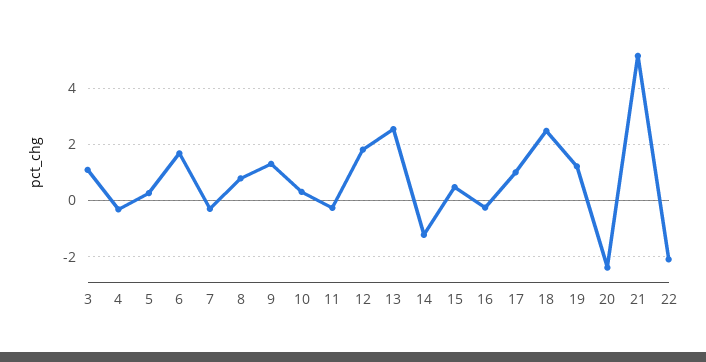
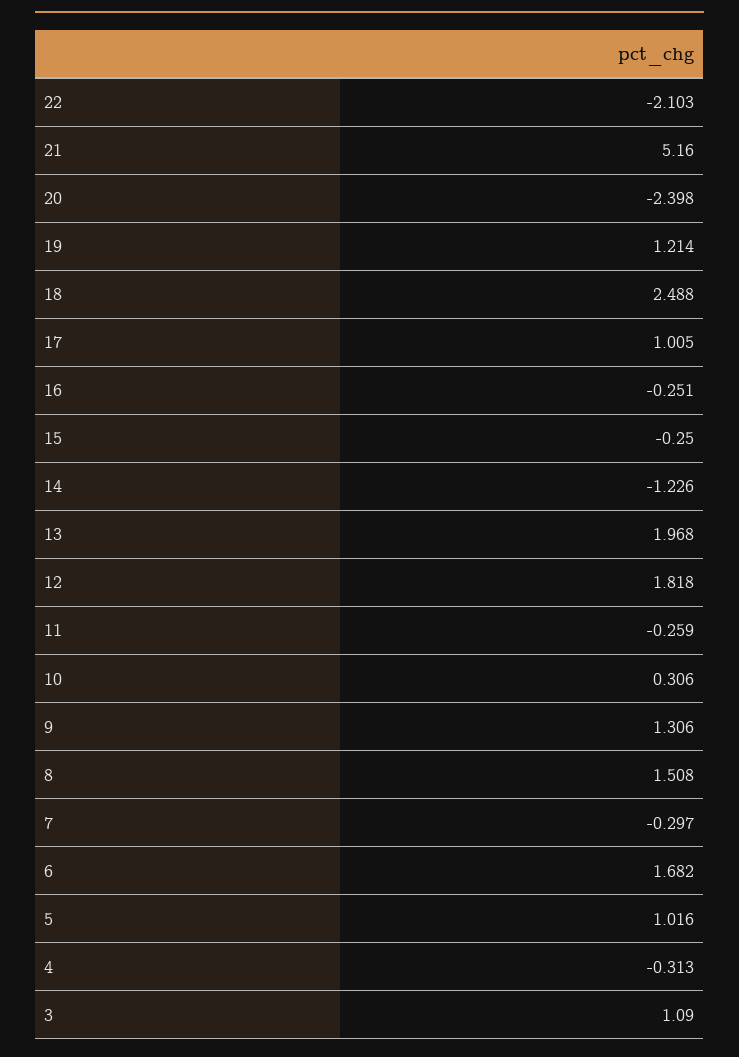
  {
    "3": 1.09,
    "4": -0.313,
-   "5": 0.25,
+   "5": 1.016,
    "6": 1.682,
    "7": -0.297,
-   "8": 0.75,
+   "8": 1.508,
    "9": 1.306,
    "10": 0.306,
    "11": -0.259,
    "12": 1.818,
-   "13": 2.5,
+   "13": 1.968,
    "14": -1.226,
-   "15": 0.5,
+   "15": -0.25,
    "16": -0.251,
    "17": 1.005,
    "18": 2.488,
    "19": 1.214,
    "20": -2.398,
    "21": 5.16,
    "22": -2.103
  }

